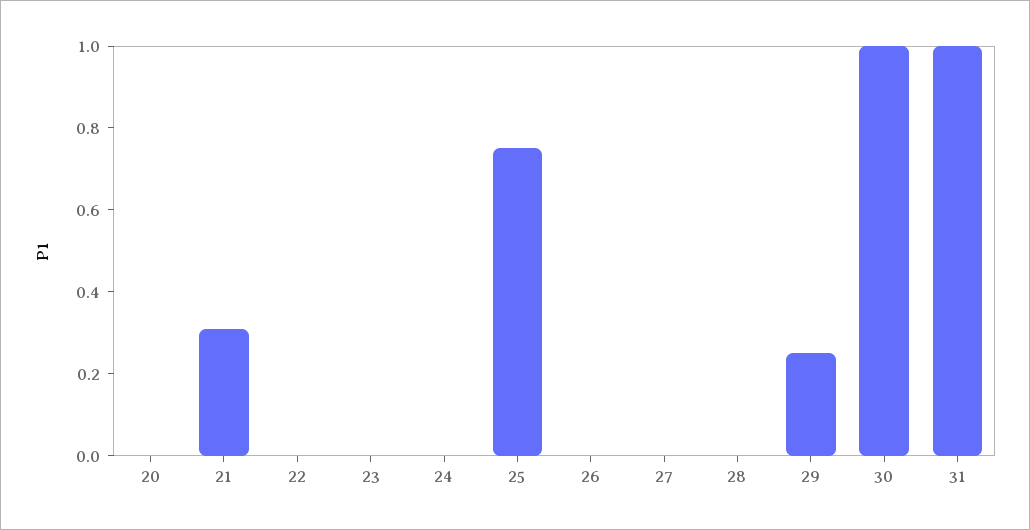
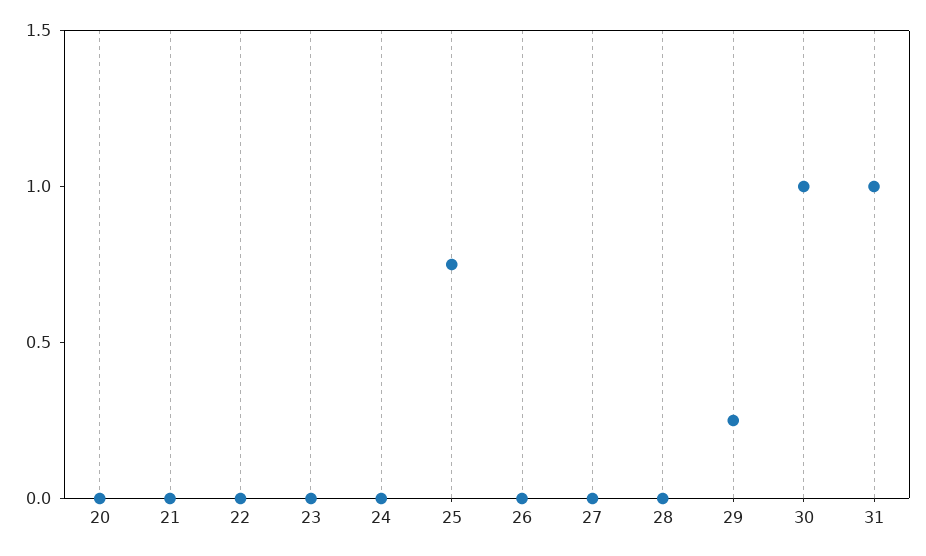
  {
    "20": 0,
-   "21": 0.3,
+   "21": 0,
    "22": 0,
    "23": 0,
    "24": 0,
    "25": 0.75,
    "26": 0,
    "27": 0,
    "28": 0,
    "29": 0.25,
    "30": 1,
    "31": 1
  }

